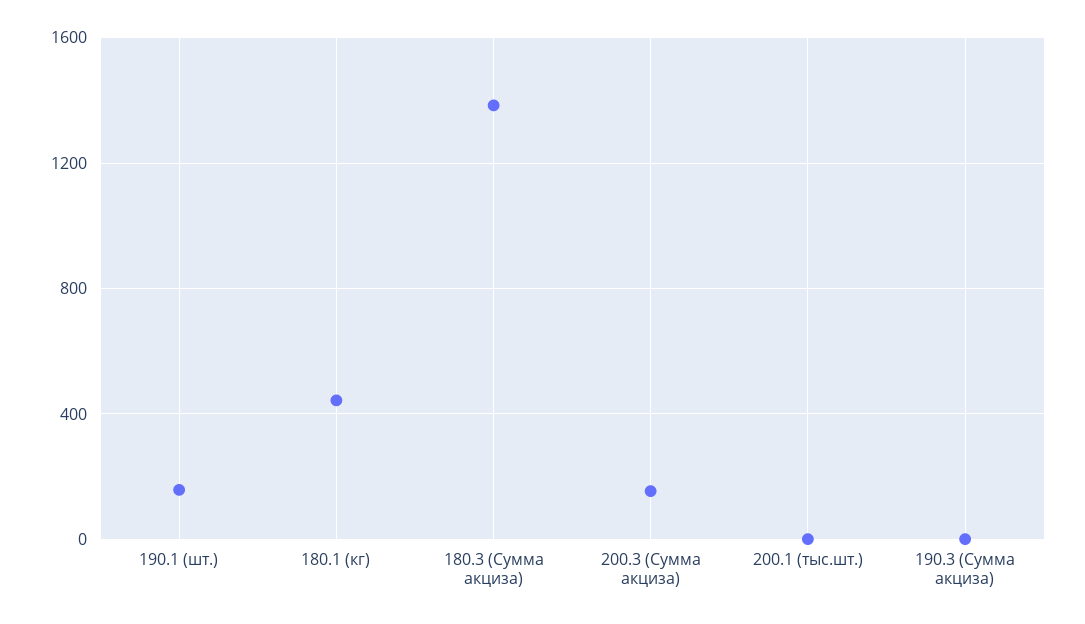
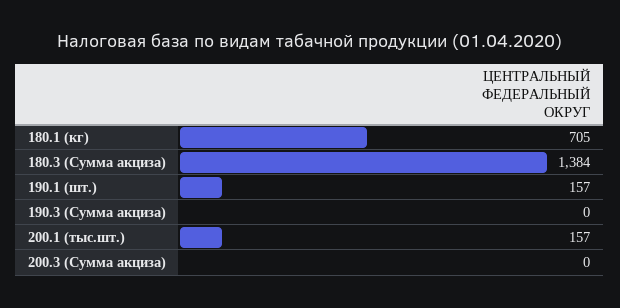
  {
    "190.1 (шт.)": 157,
-   "180.1 (кг)": 450,
+   "180.1 (кг)": 705,
    "180.3 (Сумма акциза)": 1384,
-   "200.3 (Сумма акциза)": 150,
+   "200.3 (Сумма акциза)": 0,
-   "200.1 (тыс.шт.)": 0,
+   "200.1 (тыс.шт.)": 157,
    "190.3 (Сумма акциза)": 0
  }

